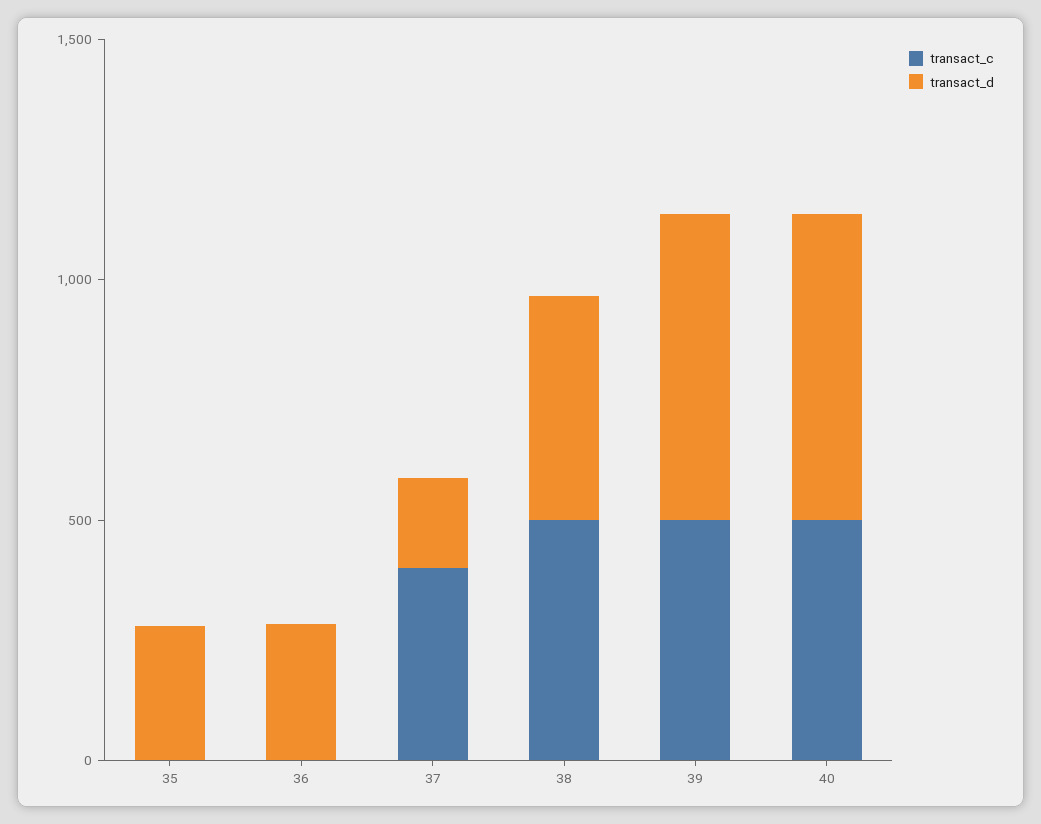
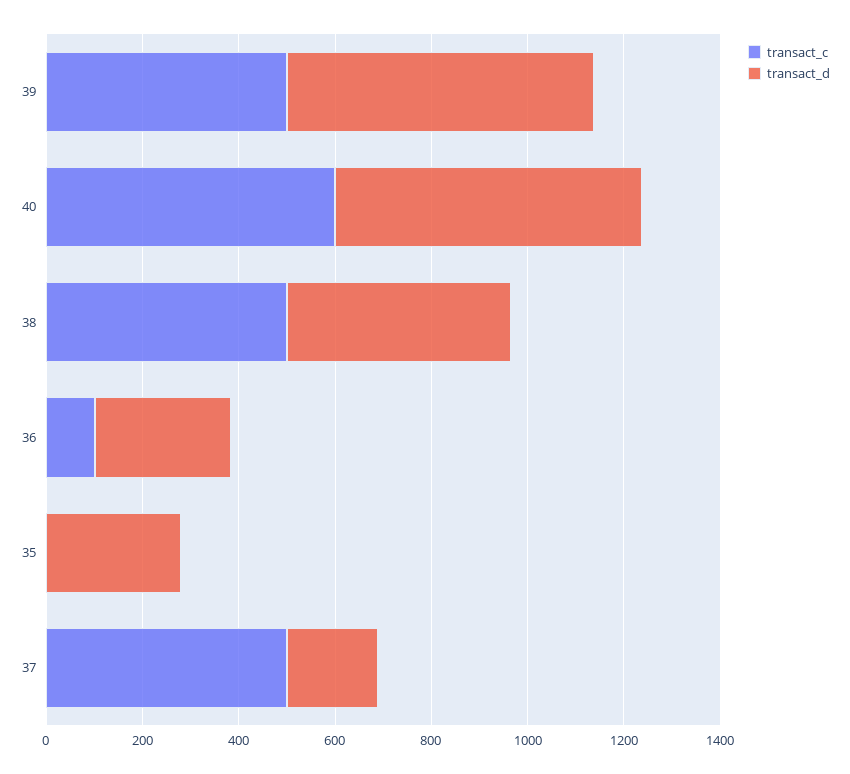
  {
    "transact_c": {
      "35": 0,
-     "36": 0,
+     "36": 100,
-     "37": 400,
+     "37": 500,
      "38": 500,
      "39": 500,
-     "40": 500
+     "40": 600
    },
    "transact_d": {
      "35": 300,
      "36": 300,
      "37": 200,
      "38": 450,
      "39": 650,
      "40": 650
    }
  }

